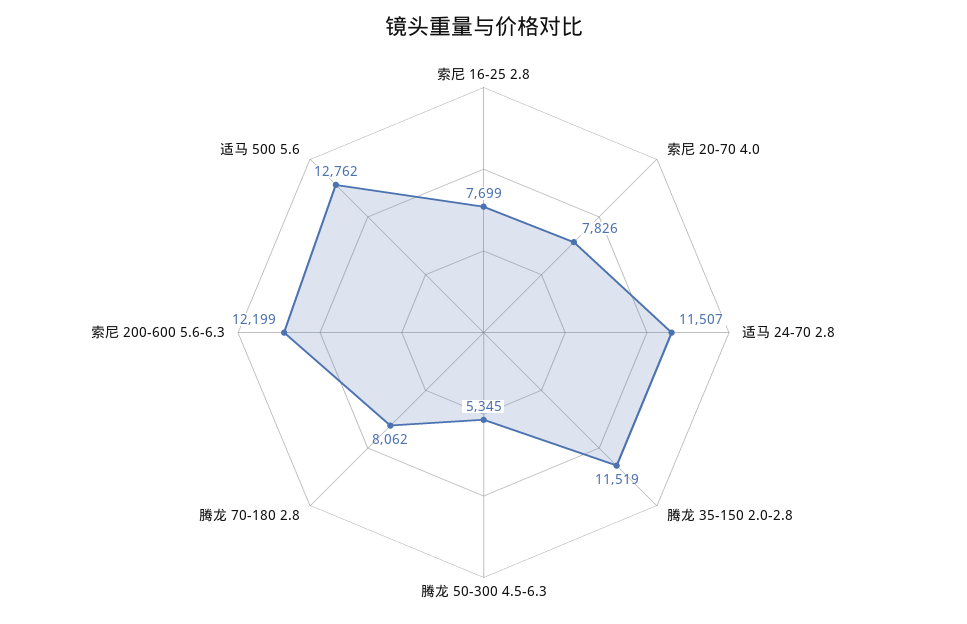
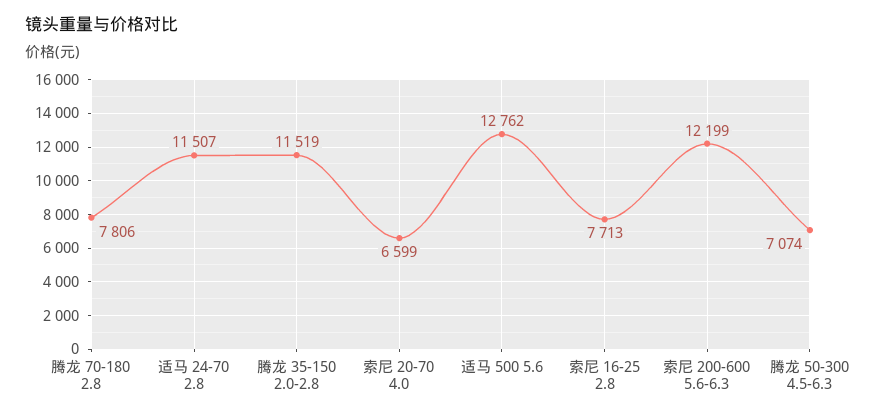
  {
-   "索尼 16-25 2.8": 7699,
+   "索尼 16-25 2.8": 7713,
-   "索尼 20-70 4.0": 7826,
+   "索尼 20-70 4.0": 6599,
    "适马 24-70 2.8": 11507,
    "腾龙 35-150 2.0-2.8": 11519,
-   "腾龙 50-300 4.5-6.3": 5345,
+   "腾龙 50-300 4.5-6.3": 7074,
-   "腾龙 70-180 2.8": 8062,
+   "腾龙 70-180 2.8": 7806,
    "索尼 200-600 5.6-6.3": 12199,
    "适马 500 5.6": 12762
  }

